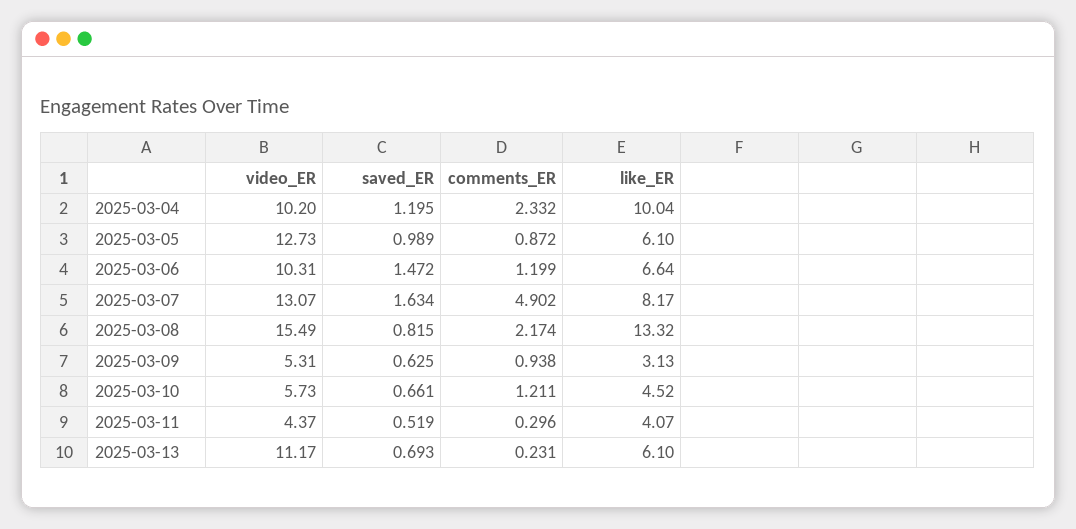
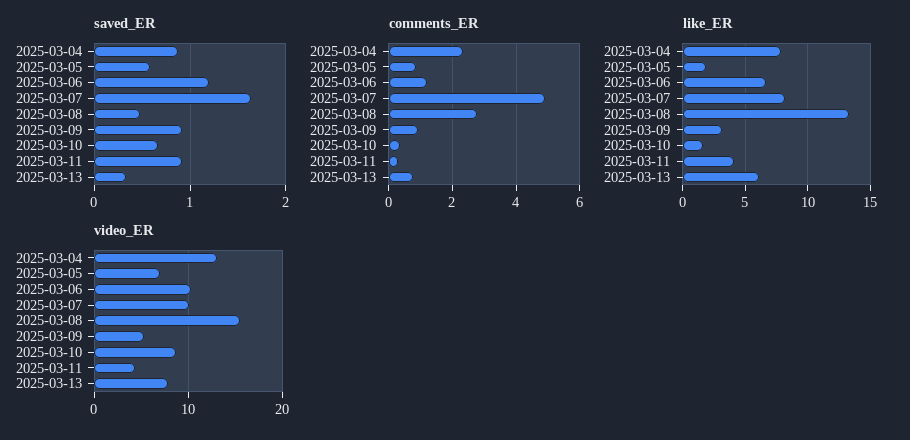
  {
    "video_ER": {
-     "2025-03-04": 10.2,
+     "2025-03-04": 13,
-     "2025-03-05": 12.73,
+     "2025-03-05": 7,
      "2025-03-06": 10.31,
-     "2025-03-07": 13.07,
+     "2025-03-07": 10,
      "2025-03-08": 15.49,
      "2025-03-09": 5.31,
-     "2025-03-10": 5.73,
+     "2025-03-10": 9,
      "2025-03-11": 4.37,
-     "2025-03-13": 11.17
+     "2025-03-13": 8
    },
    "saved_ER": {
-     "2025-03-04": 1.195,
+     "2025-03-04": 0.9,
-     "2025-03-05": 0.989,
+     "2025-03-05": 0.6,
-     "2025-03-06": 1.472,
+     "2025-03-06": 1.2,
      "2025-03-07": 1.634,
-     "2025-03-08": 0.815,
+     "2025-03-08": 0.5,
-     "2025-03-09": 0.625,
+     "2025-03-09": 0.9,
      "2025-03-10": 0.661,
-     "2025-03-11": 0.519,
+     "2025-03-11": 0.9,
-     "2025-03-13": 0.693
+     "2025-03-13": 0.3
    },
    "comments_ER": {
      "2025-03-04": 2.332,
      "2025-03-05": 0.872,
      "2025-03-06": 1.199,
      "2025-03-07": 4.902,
-     "2025-03-08": 2.174,
+     "2025-03-08": 2.8,
      "2025-03-09": 0.938,
-     "2025-03-10": 1.211,
+     "2025-03-10": 0.4,
      "2025-03-11": 0.296,
-     "2025-03-13": 0.231
+     "2025-03-13": 0.8
    },
    "like_ER": {
-     "2025-03-04": 10.04,
+     "2025-03-04": 8,
-     "2025-03-05": 6.1,
+     "2025-03-05": 2,
      "2025-03-06": 6.64,
      "2025-03-07": 8.17,
      "2025-03-08": 13.32,
      "2025-03-09": 3.13,
-     "2025-03-10": 4.52,
+     "2025-03-10": 1.5,
      "2025-03-11": 4.07,
      "2025-03-13": 6.1
    }
  }

